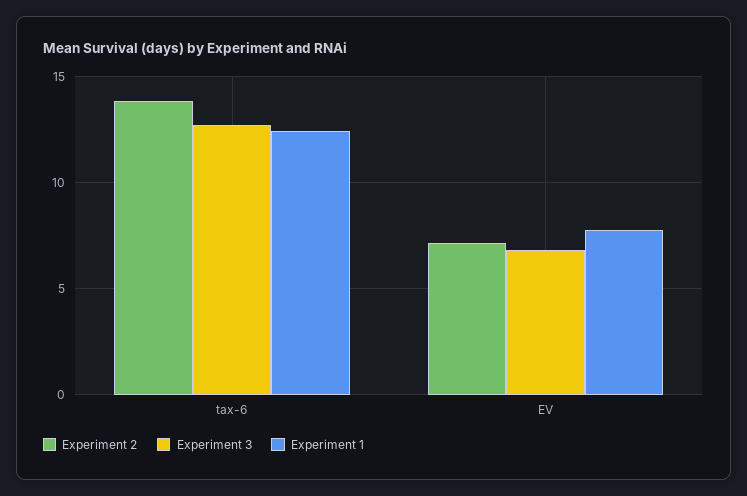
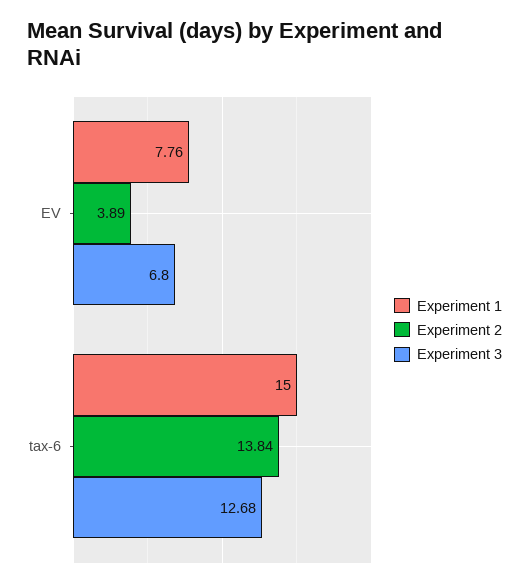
  {
    "Experiment 2": {
      "tax-6": 13.84,
-     "EV": 7
+     "EV": 3.89
    },
    "Experiment 3": {
      "tax-6": 12.68,
      "EV": 6.8
    },
    "Experiment 1": {
-     "tax-6": 12.5,
+     "tax-6": 15,
      "EV": 7.76
    }
  }

